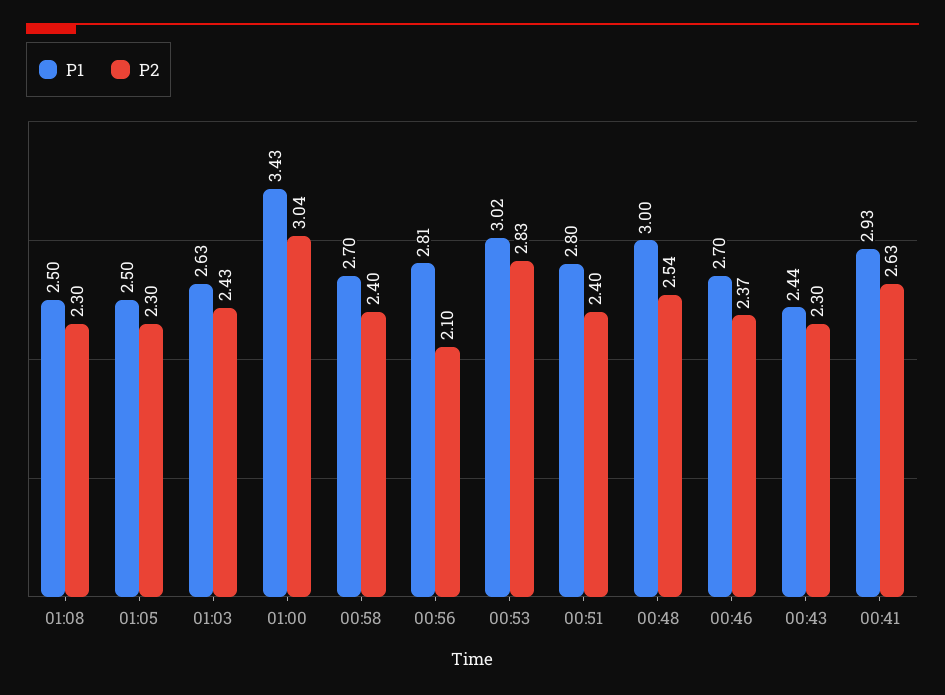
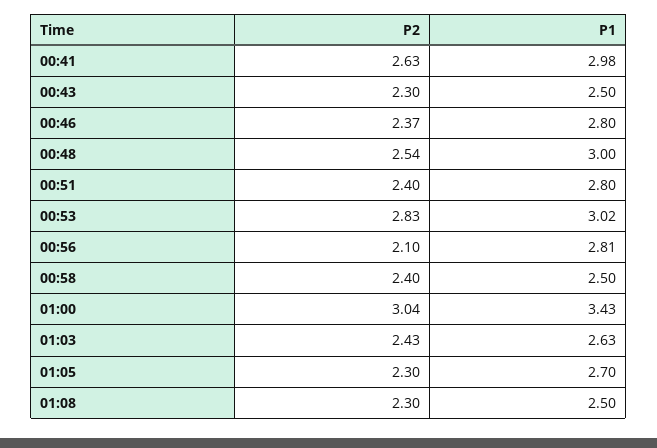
  {
    "P1": {
      "01:08": 2.5,
-     "01:05": 2.5,
+     "01:05": 2.7,
      "01:03": 2.63,
      "01:00": 3.43,
-     "00:58": 2.7,
+     "00:58": 2.5,
      "00:56": 2.81,
      "00:53": 3.02,
      "00:51": 2.8,
      "00:48": 3,
-     "00:46": 2.7,
+     "00:46": 2.8,
-     "00:43": 2.44,
+     "00:43": 2.5,
-     "00:41": 2.93
+     "00:41": 2.98
    },
    "P2": {
      "01:08": 2.3,
      "01:05": 2.3,
      "01:03": 2.43,
      "01:00": 3.04,
      "00:58": 2.4,
      "00:56": 2.1,
      "00:53": 2.83,
      "00:51": 2.4,
      "00:48": 2.54,
      "00:46": 2.37,
      "00:43": 2.3,
      "00:41": 2.63
    }
  }

